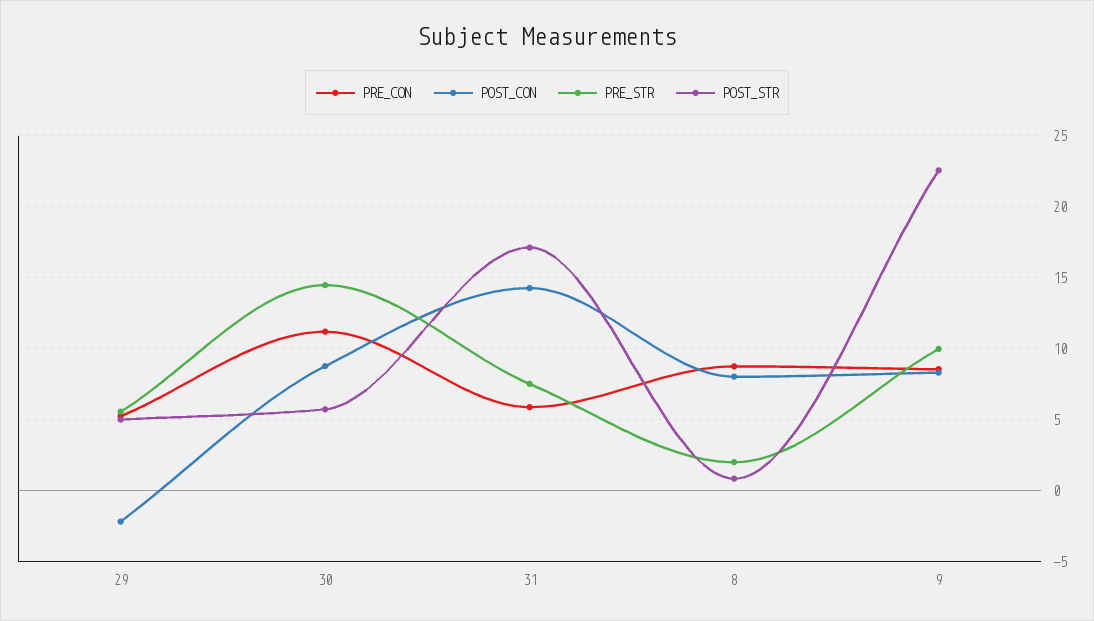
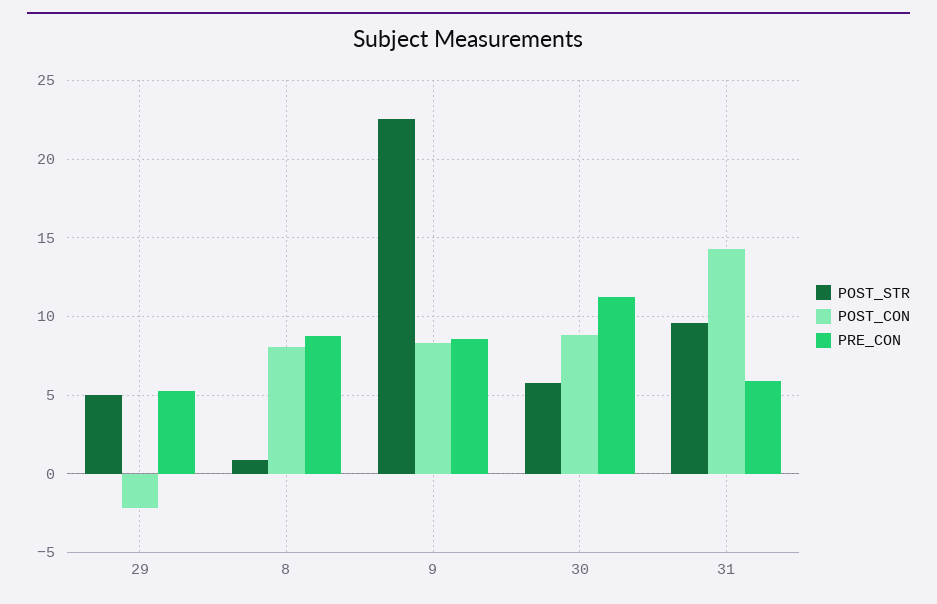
  {
    "PRE_CON": {
      "29": 5.5,
      "30": 11,
      "31": 6,
      "8": 9,
      "9": 8.5
    },
    "POST_CON": {
      "29": -2,
      "30": 9,
      "31": 14.5,
      "8": 8,
      "9": 8.5
    },
-   "PRE_STR": {
-     "29": 5.5,
-     "30": 14.5,
-     "31": 7.5,
-     "8": 2,
-     "9": 10
-   },
    "POST_STR": {
      "29": 5,
      "30": 6,
-     "31": 17,
+     "31": 9.5,
      "8": 1,
      "9": 22.5
    }
  }

